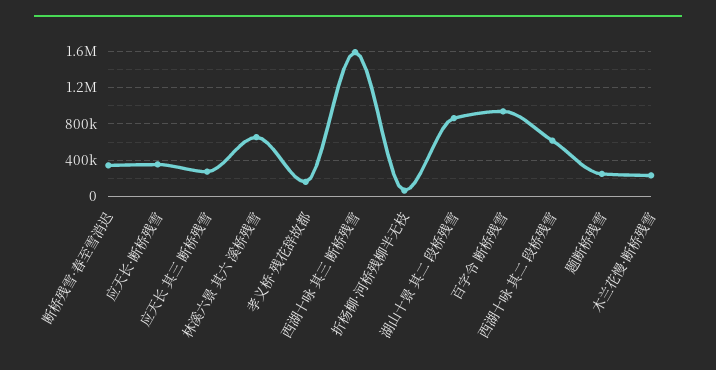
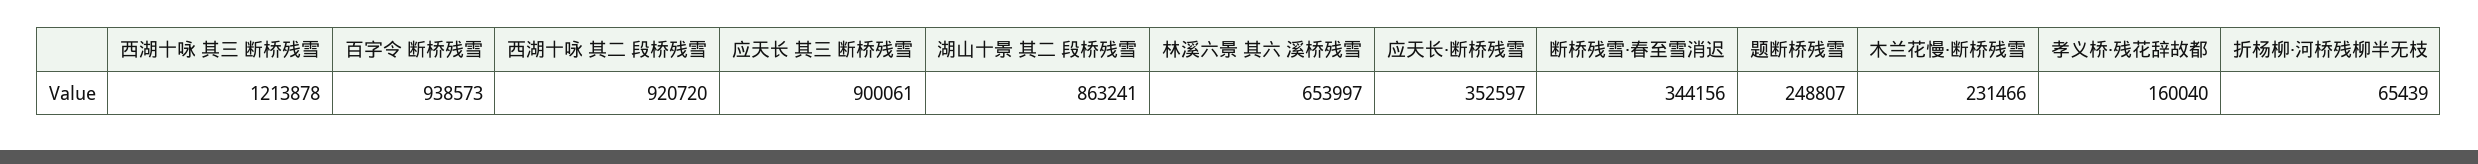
  {
    "断桥残雪·春至雪消迟": 344156,
    "应天长·断桥残雪": 352597,
-   "应天长 其三 断桥残雪": 300000,
+   "应天长 其三 断桥残雪": 900061,
    "林溪六景 其六 溪桥残雪": 653997,
    "孝义桥·残花辞故都": 160040,
-   "西湖十咏 其三 断桥残雪": 1600000,
+   "西湖十咏 其三 断桥残雪": 1213878,
    "折杨柳·河桥残柳半无枝": 65439,
    "湖山十景 其二 段桥残雪": 863241,
    "百字令 断桥残雪": 938573,
-   "西湖十咏 其二 段桥残雪": 600000,
+   "西湖十咏 其二 段桥残雪": 920720,
    "题断桥残雪": 248807,
    "木兰花慢·断桥残雪": 231466
  }

